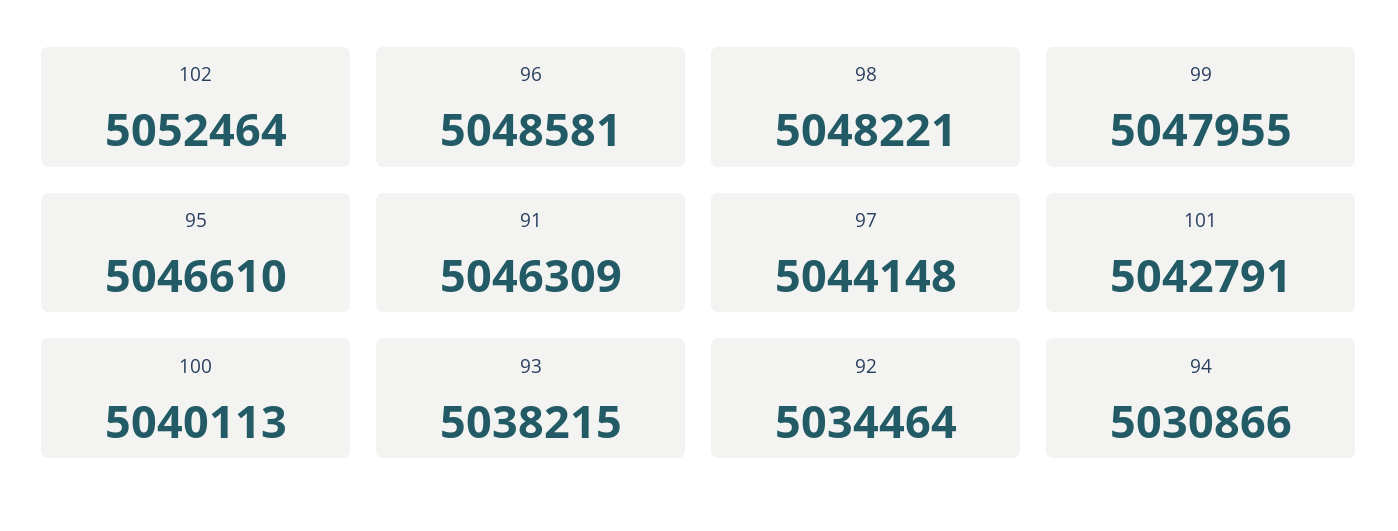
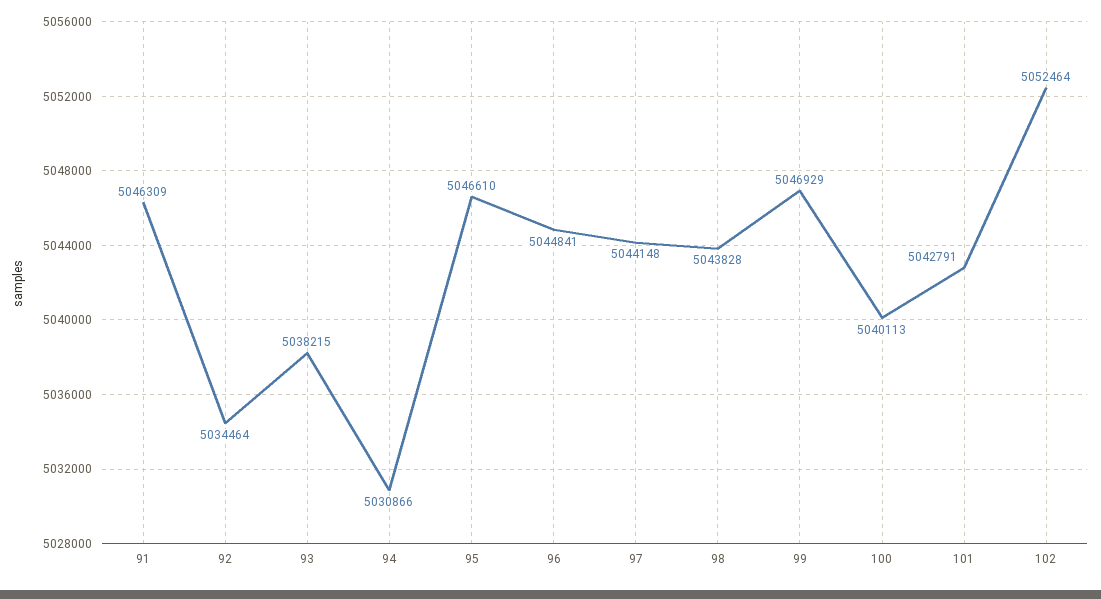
  {
    "102": 5052464,
-   "96": 5048581,
+   "96": 5044841,
-   "98": 5048221,
+   "98": 5043828,
-   "99": 5047955,
+   "99": 5046929,
    "95": 5046610,
    "91": 5046309,
    "97": 5044148,
    "101": 5042791,
    "100": 5040113,
    "93": 5038215,
    "92": 5034464,
    "94": 5030866
  }

